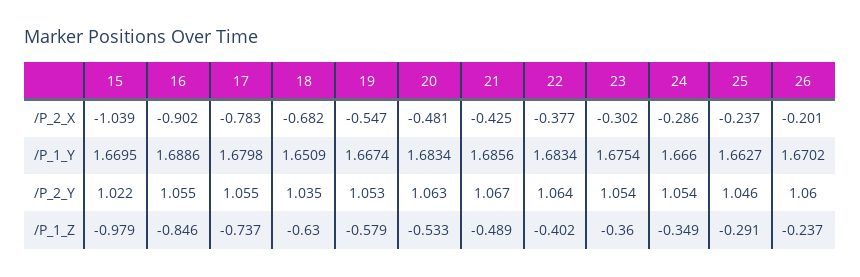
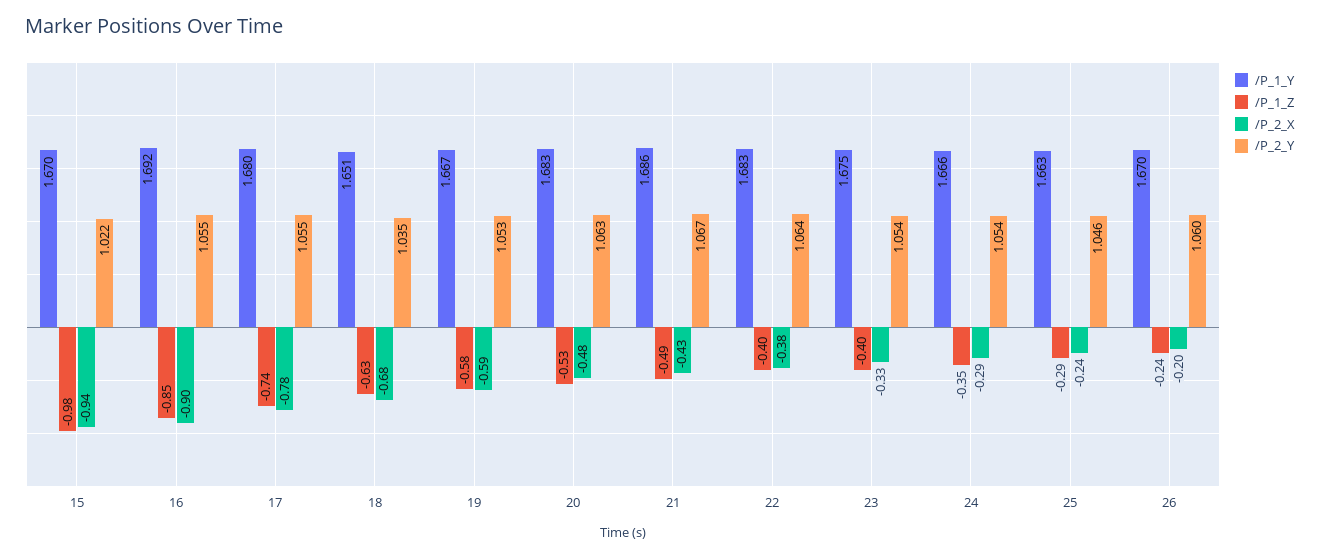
  {
    "/P_2_X": {
-     "15": -1.039,
+     "15": -0.94,
      "16": -0.902,
      "17": -0.783,
      "18": -0.682,
-     "19": -0.547,
+     "19": -0.59,
      "20": -0.481,
      "21": -0.425,
      "22": -0.377,
-     "23": -0.302,
+     "23": -0.33,
      "24": -0.286,
      "25": -0.237,
      "26": -0.201
    },
    "/P_1_Y": {
      "15": 1.6695,
-     "16": 1.6886,
+     "16": 1.692,
      "17": 1.6798,
      "18": 1.6509,
      "19": 1.6674,
      "20": 1.6834,
      "21": 1.6856,
      "22": 1.6834,
      "23": 1.6754,
      "24": 1.666,
      "25": 1.6627,
      "26": 1.6702
    },
    "/P_2_Y": {
      "15": 1.022,
      "16": 1.055,
      "17": 1.055,
      "18": 1.035,
      "19": 1.053,
      "20": 1.063,
      "21": 1.067,
      "22": 1.064,
      "23": 1.054,
      "24": 1.054,
      "25": 1.046,
      "26": 1.06
    },
    "/P_1_Z": {
      "15": -0.979,
      "16": -0.846,
      "17": -0.737,
      "18": -0.63,
      "19": -0.579,
      "20": -0.533,
      "21": -0.489,
      "22": -0.402,
-     "23": -0.36,
+     "23": -0.4,
      "24": -0.349,
      "25": -0.291,
      "26": -0.237
    }
  }

